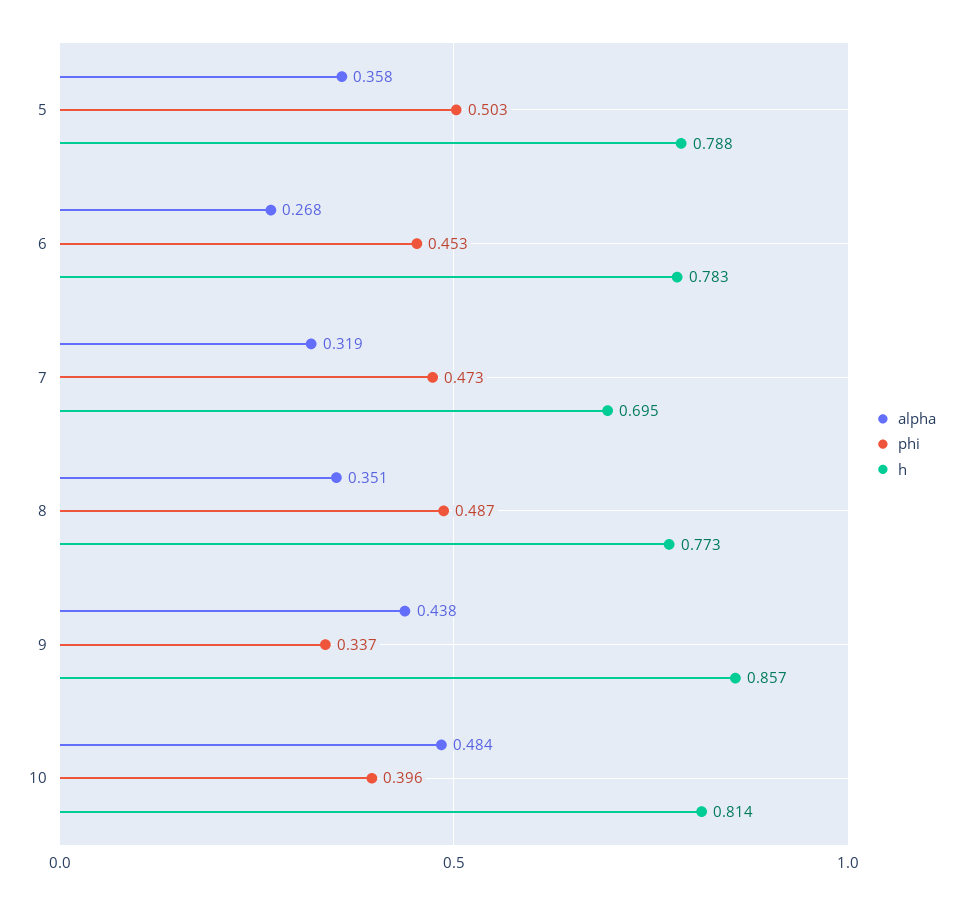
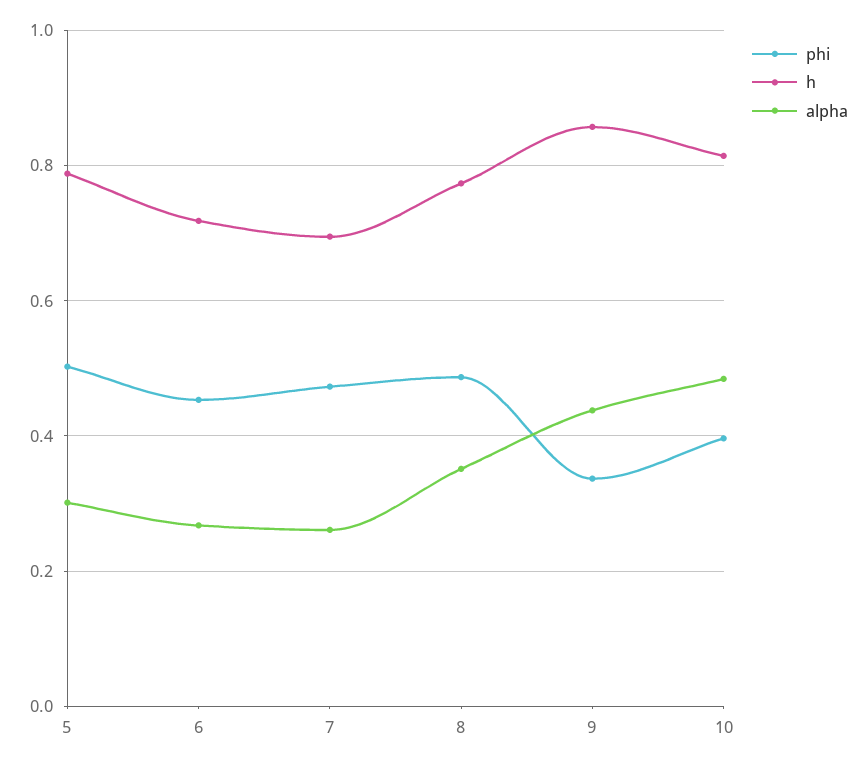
  {
    "alpha": {
-     "5": 0.358,
+     "5": 0.3,
      "6": 0.268,
-     "7": 0.319,
+     "7": 0.26,
      "8": 0.351,
      "9": 0.438,
      "10": 0.484
    },
    "phi": {
      "5": 0.503,
      "6": 0.453,
      "7": 0.473,
      "8": 0.487,
      "9": 0.337,
      "10": 0.396
    },
    "h": {
      "5": 0.788,
-     "6": 0.783,
+     "6": 0.72,
      "7": 0.695,
      "8": 0.773,
      "9": 0.857,
      "10": 0.814
    }
  }

